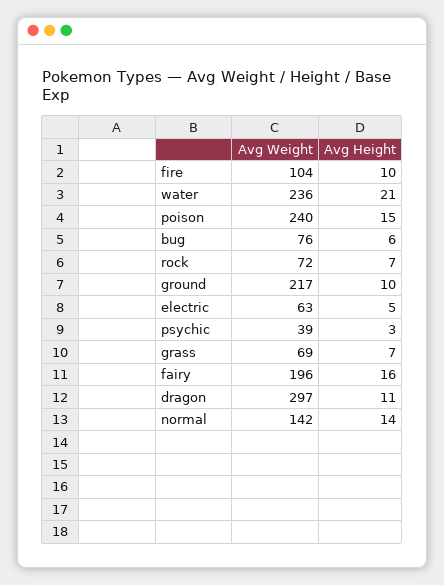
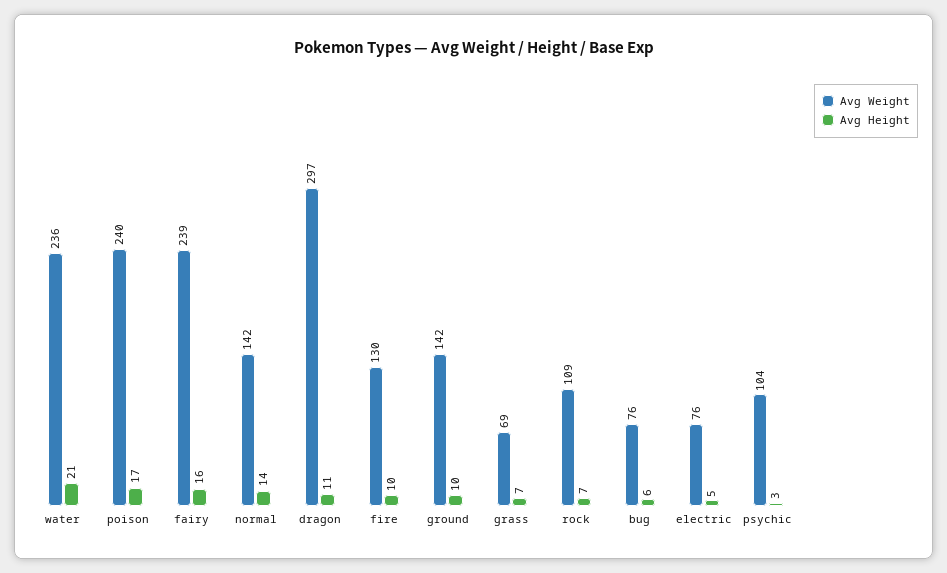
  {
    "Avg Weight": {
-     "fire": 104,
+     "fire": 130,
      "water": 236,
      "poison": 240,
      "bug": 76,
-     "rock": 72,
+     "rock": 109,
-     "ground": 217,
+     "ground": 142,
-     "electric": 63,
+     "electric": 76,
-     "psychic": 39,
+     "psychic": 104,
      "grass": 69,
-     "fairy": 196,
+     "fairy": 239,
      "dragon": 297,
      "normal": 142
    },
    "Avg Height": {
      "fire": 10,
      "water": 21,
-     "poison": 15,
+     "poison": 17,
      "bug": 6,
      "rock": 7,
      "ground": 10,
      "electric": 5,
      "psychic": 3,
      "grass": 7,
      "fairy": 16,
      "dragon": 11,
      "normal": 14
    }
  }

